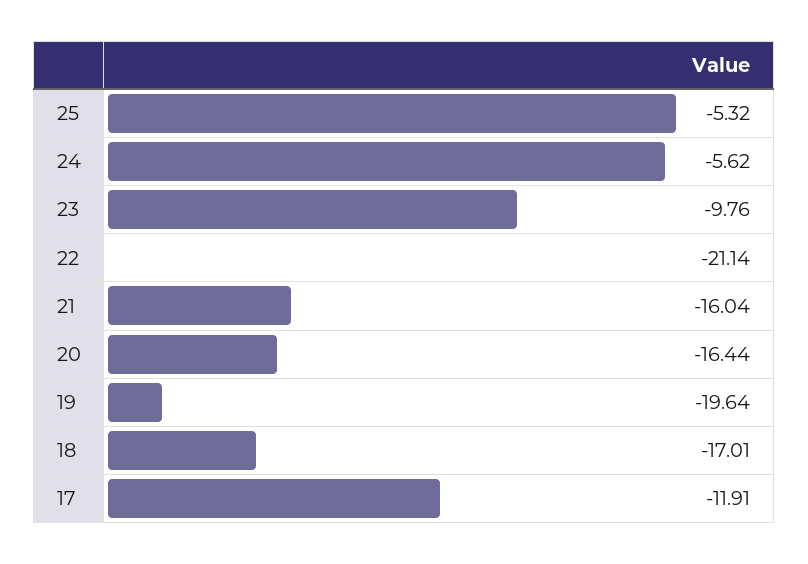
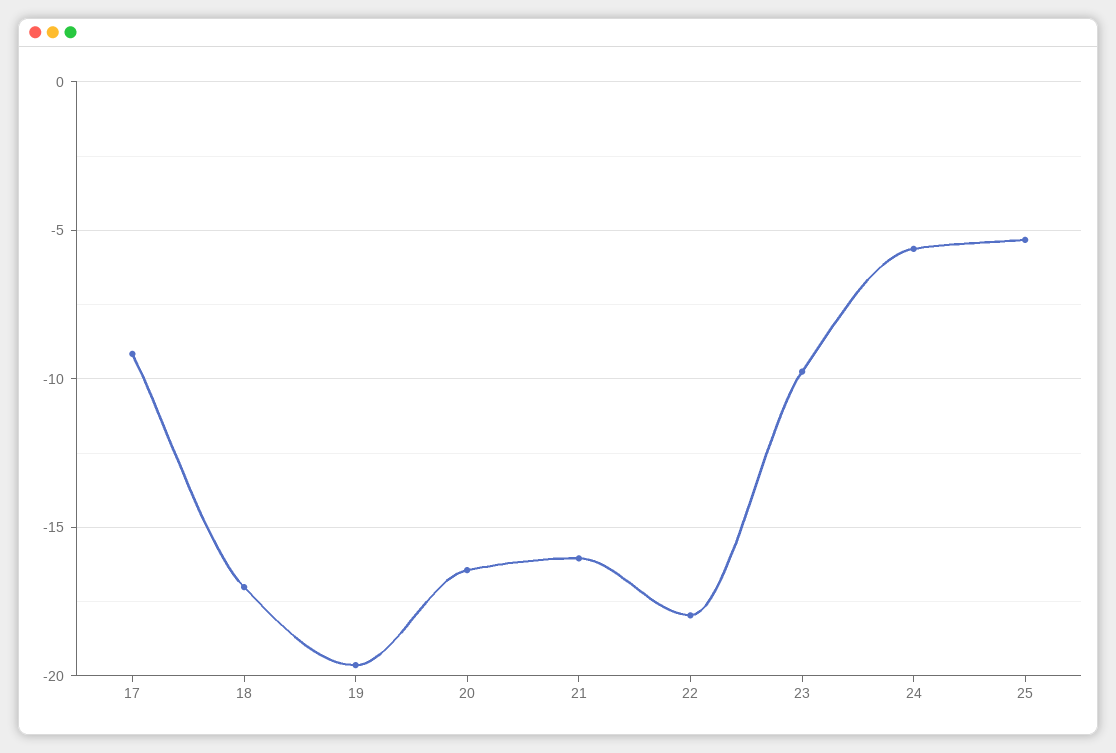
  {
    "25": -5.32,
    "24": -5.62,
    "23": -9.76,
-   "22": -21.14,
+   "22": -18,
    "21": -16.04,
    "20": -16.44,
    "19": -19.64,
    "18": -17.01,
-   "17": -11.91
+   "17": -9
  }

